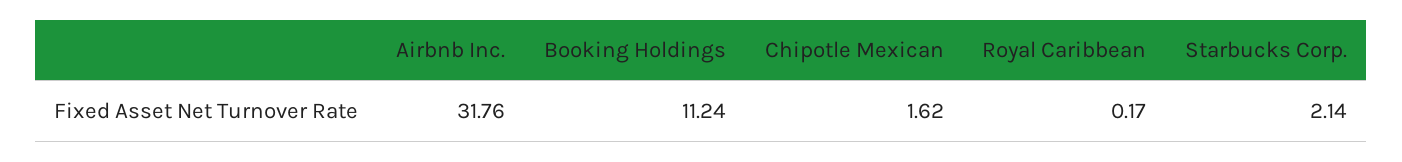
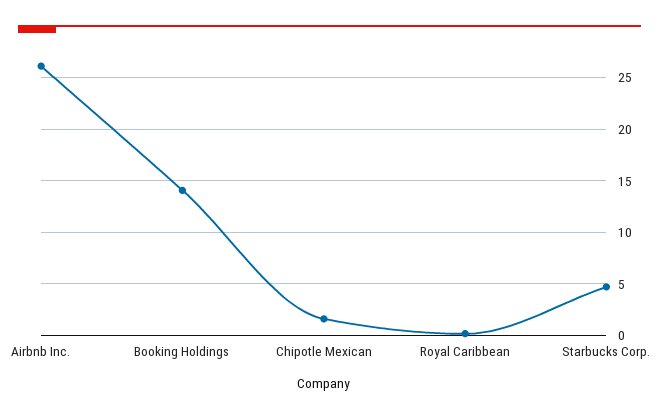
  {
-   "Airbnb Inc.": 31.76,
+   "Airbnb Inc.": 26,
-   "Booking Holdings": 11.24,
+   "Booking Holdings": 14,
    "Chipotle Mexican": 1.62,
    "Royal Caribbean": 0.17,
-   "Starbucks Corp.": 2.14
+   "Starbucks Corp.": 5
  }

